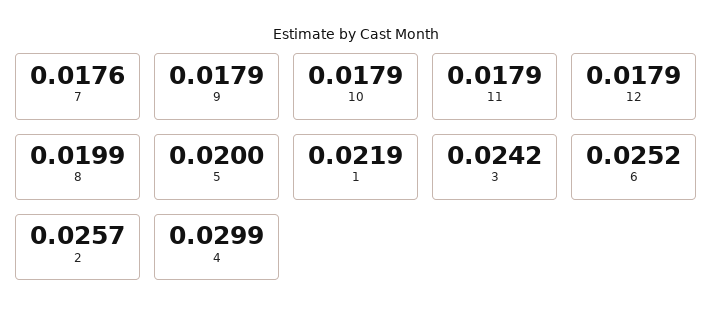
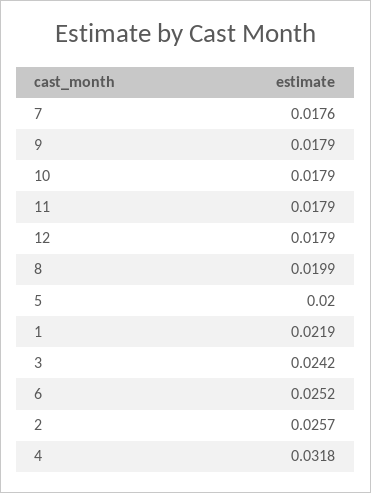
  {
    "7": 0.0176,
    "9": 0.0179,
    "10": 0.0179,
    "11": 0.0179,
    "12": 0.0179,
    "8": 0.0199,
    "5": 0.02,
    "1": 0.0219,
    "3": 0.0242,
    "6": 0.0252,
    "2": 0.0257,
-   "4": 0.0299
+   "4": 0.0318
  }

